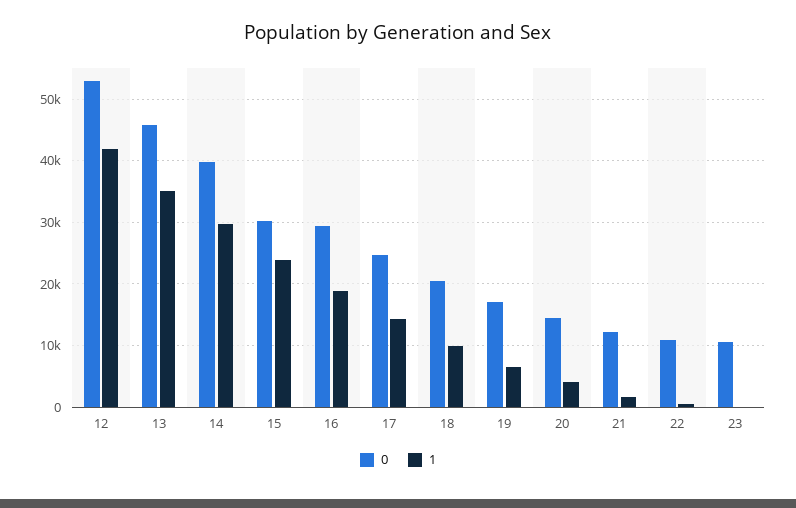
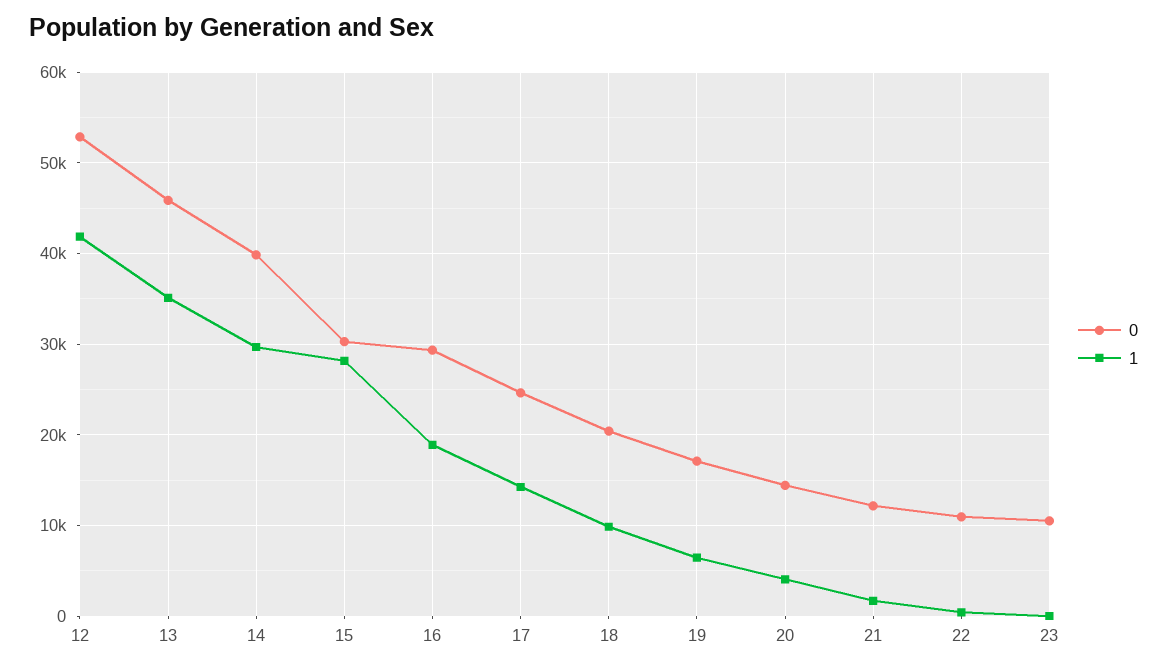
  {
    "0": {
      "12": 53000,
      "13": 46000,
      "14": 40000,
      "15": 30000,
      "16": 29000,
      "17": 25000,
      "18": 20000,
      "19": 17000,
      "20": 14000,
      "21": 12000,
      "22": 11000,
      "23": 11000
    },
    "1": {
      "12": 42000,
      "13": 35000,
      "14": 30000,
-     "15": 24000,
+     "15": 28000,
      "16": 19000,
      "17": 14000,
      "18": 10000,
      "19": 6000,
      "20": 4000,
      "21": 2000,
      "22": 0,
      "23": 0
    }
  }

